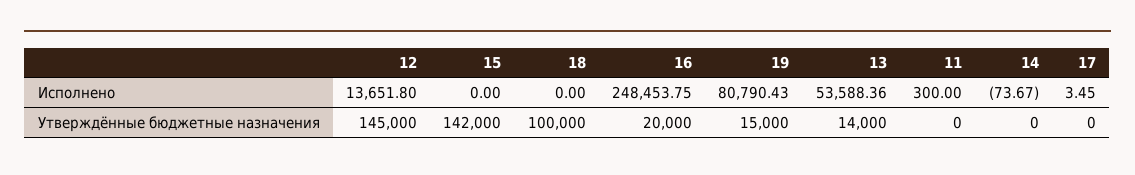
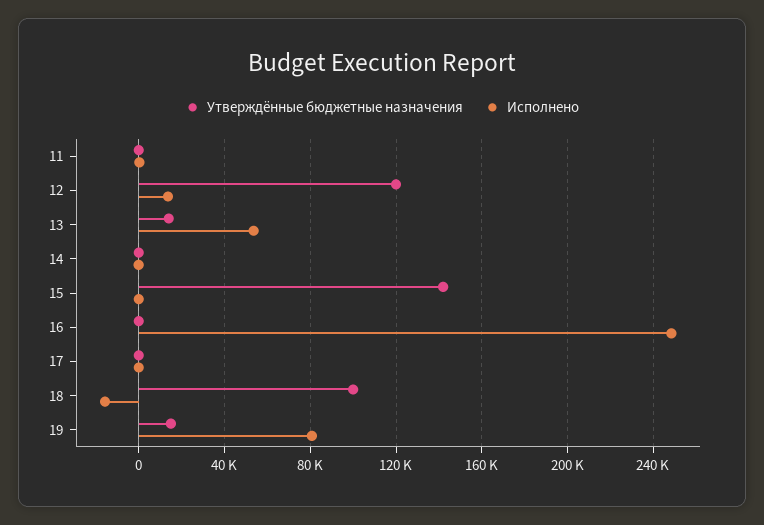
  {
    "Исполнено": {
      "12": 13651.8,
      "15": 0,
-     "18": 0,
+     "18": -15000,
      "16": 248453.75,
      "19": 80790.43,
      "13": 53588.36,
      "11": 300,
      "14": -73.67,
      "17": 3.45
    },
    "Утверждённые бюджетные назначения": {
-     "12": 145000,
+     "12": 120000,
      "15": 142000,
      "18": 100000,
-     "16": 20000,
+     "16": 0,
      "19": 15000,
      "13": 14000,
      "11": 0,
      "14": 0,
      "17": 0
    }
  }

